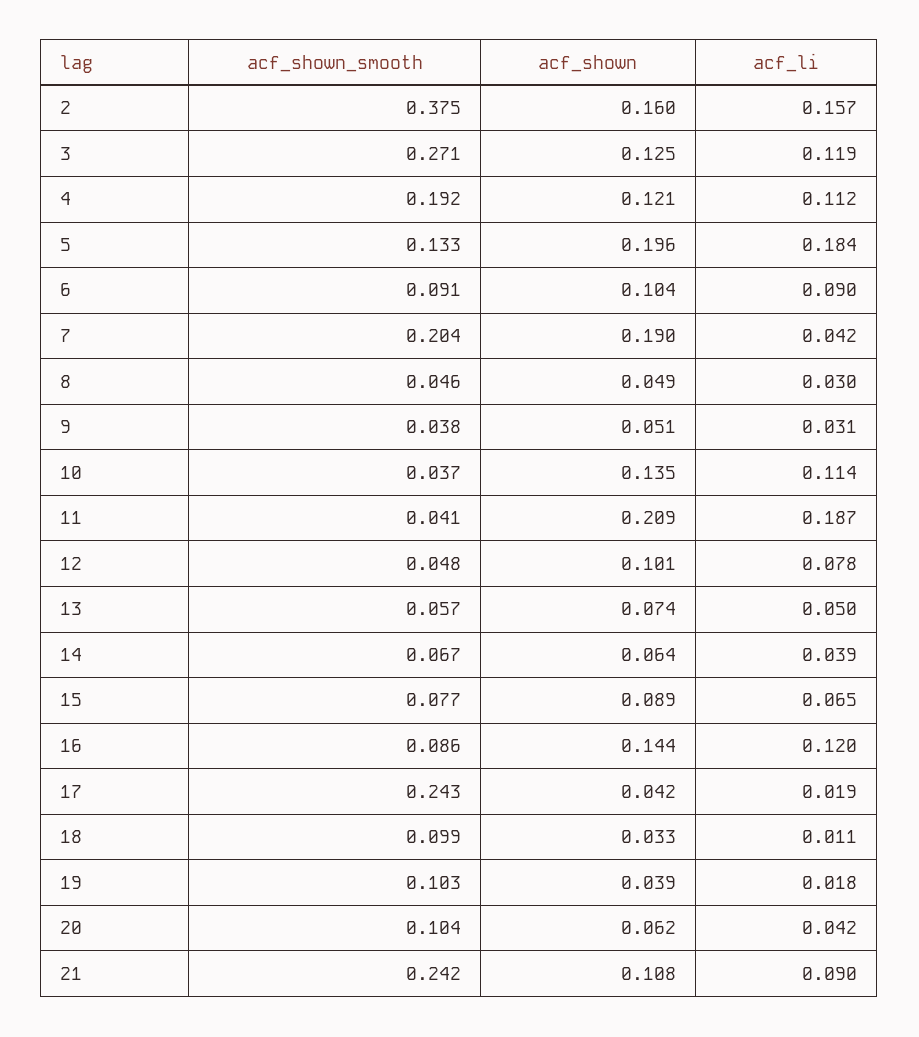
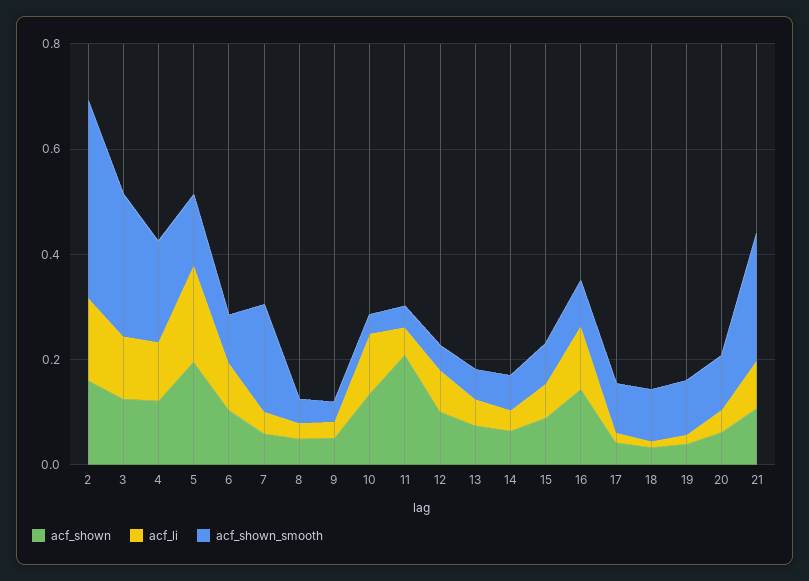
  {
    "acf_shown_smooth": {
      "2": 0.375,
      "3": 0.271,
      "4": 0.192,
      "5": 0.133,
      "6": 0.091,
      "7": 0.204,
      "8": 0.046,
      "9": 0.038,
      "10": 0.037,
      "11": 0.041,
      "12": 0.048,
      "13": 0.057,
      "14": 0.067,
      "15": 0.077,
      "16": 0.086,
-     "17": 0.243,
+     "17": 0.1,
      "18": 0.099,
      "19": 0.103,
      "20": 0.104,
      "21": 0.242
    },
    "acf_shown": {
      "2": 0.16,
      "3": 0.125,
      "4": 0.121,
      "5": 0.196,
      "6": 0.104,
-     "7": 0.19,
+     "7": 0.05,
      "8": 0.049,
      "9": 0.051,
      "10": 0.135,
      "11": 0.209,
      "12": 0.101,
      "13": 0.074,
      "14": 0.064,
      "15": 0.089,
      "16": 0.144,
      "17": 0.042,
      "18": 0.033,
      "19": 0.039,
      "20": 0.062,
      "21": 0.108
    },
    "acf_li": {
      "2": 0.157,
      "3": 0.119,
      "4": 0.112,
      "5": 0.184,
      "6": 0.09,
      "7": 0.042,
      "8": 0.03,
      "9": 0.031,
      "10": 0.114,
-     "11": 0.187,
+     "11": 0.05,
      "12": 0.078,
      "13": 0.05,
      "14": 0.039,
      "15": 0.065,
      "16": 0.12,
      "17": 0.019,
      "18": 0.011,
      "19": 0.018,
      "20": 0.042,
      "21": 0.09
    }
  }

